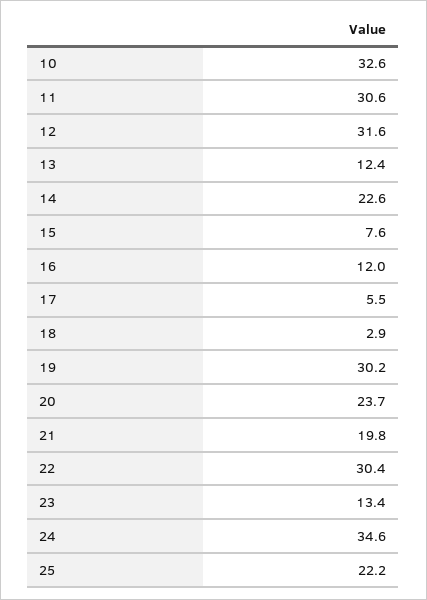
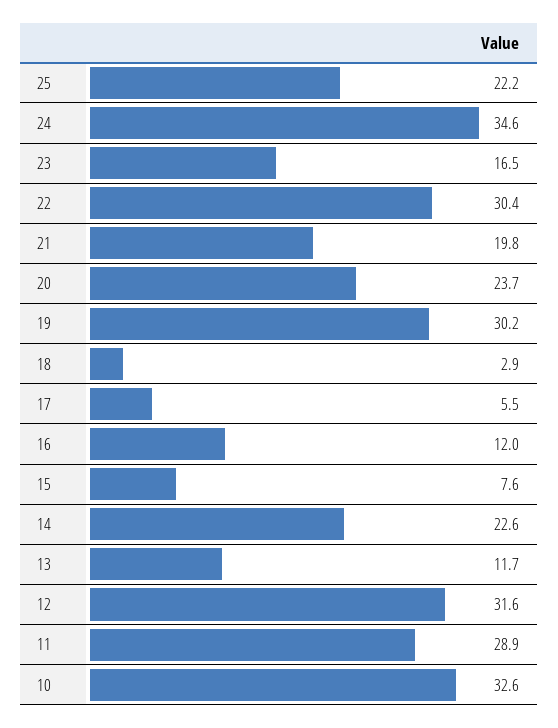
  {
    "10": 32.6,
-   "11": 30.6,
+   "11": 28.9,
    "12": 31.6,
-   "13": 12.4,
+   "13": 11.7,
    "14": 22.6,
    "15": 7.6,
    "16": 12,
    "17": 5.5,
    "18": 2.9,
    "19": 30.2,
    "20": 23.7,
    "21": 19.8,
    "22": 30.4,
-   "23": 13.4,
+   "23": 16.5,
    "24": 34.6,
    "25": 22.2
  }

